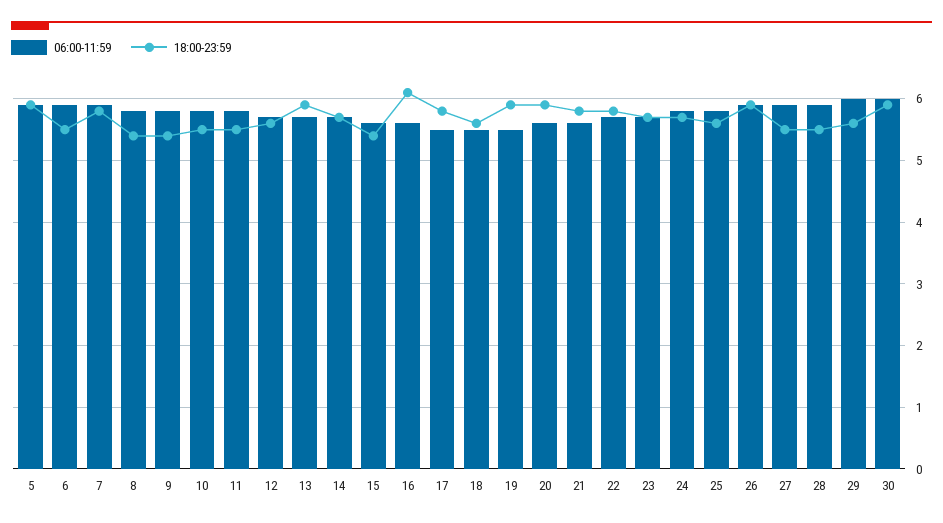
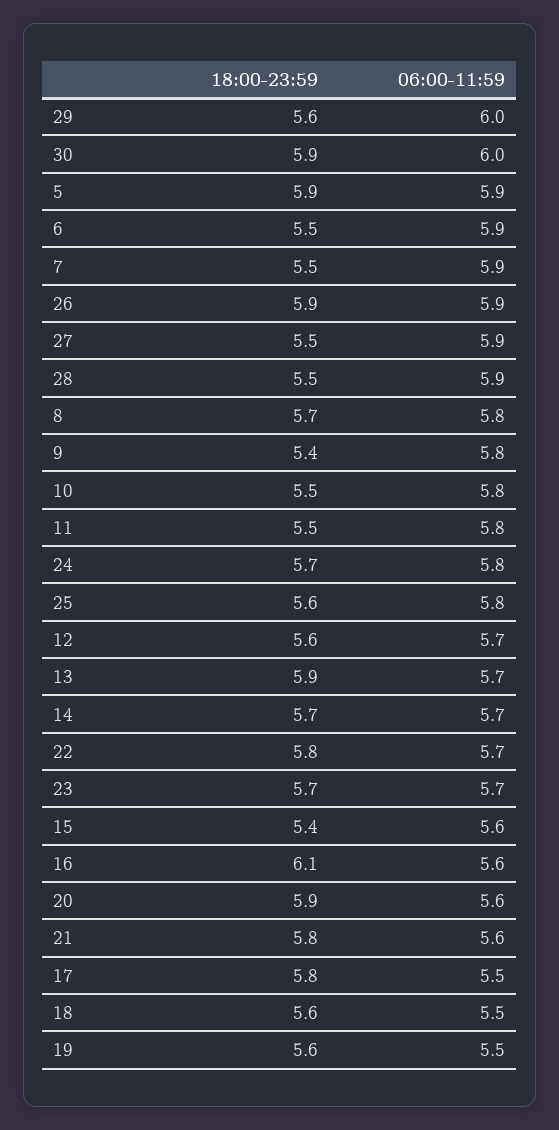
  {
    "06:00-11:59": {
      "5": 5.9,
      "6": 5.9,
      "7": 5.9,
      "8": 5.8,
      "9": 5.8,
      "10": 5.8,
      "11": 5.8,
      "12": 5.7,
      "13": 5.7,
      "14": 5.7,
      "15": 5.6,
      "16": 5.6,
      "17": 5.5,
      "18": 5.5,
      "19": 5.5,
      "20": 5.6,
      "21": 5.6,
      "22": 5.7,
      "23": 5.7,
      "24": 5.8,
      "25": 5.8,
      "26": 5.9,
      "27": 5.9,
      "28": 5.9,
      "29": 6,
      "30": 6
    },
    "18:00-23:59": {
      "5": 5.9,
      "6": 5.5,
-     "7": 5.8,
+     "7": 5.5,
-     "8": 5.4,
+     "8": 5.7,
      "9": 5.4,
      "10": 5.5,
      "11": 5.5,
      "12": 5.6,
      "13": 5.9,
      "14": 5.7,
      "15": 5.4,
      "16": 6.1,
      "17": 5.8,
      "18": 5.6,
-     "19": 5.9,
+     "19": 5.6,
      "20": 5.9,
      "21": 5.8,
      "22": 5.8,
      "23": 5.7,
      "24": 5.7,
      "25": 5.6,
      "26": 5.9,
      "27": 5.5,
      "28": 5.5,
      "29": 5.6,
      "30": 5.9
    }
  }

